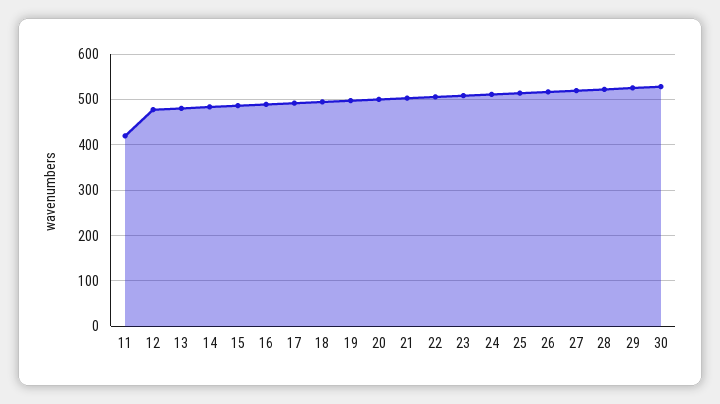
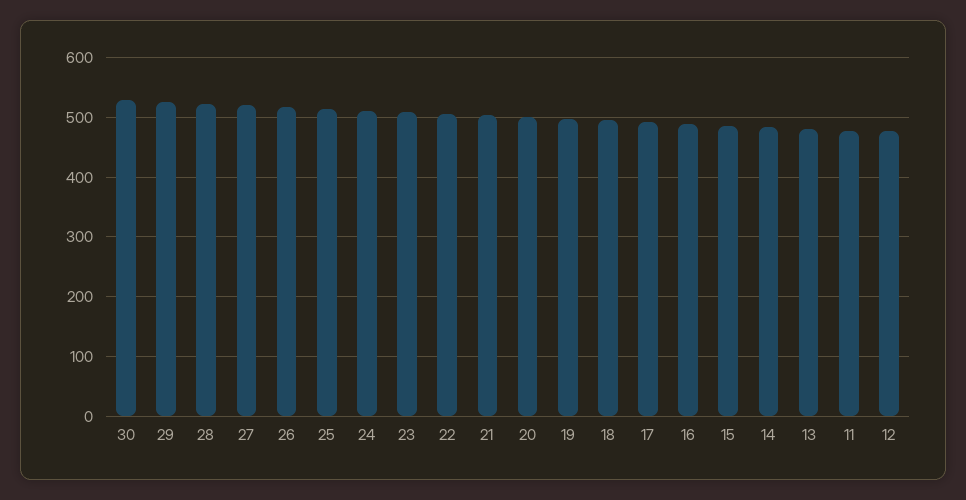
  {
-   "11": 420,
+   "11": 480,
    "12": 480,
    "13": 480,
    "14": 480,
    "15": 480,
    "16": 480,
    "17": 500,
    "18": 500,
    "19": 500,
    "20": 500,
    "21": 500,
    "22": 500,
    "23": 500,
    "24": 520,
    "25": 520,
    "26": 520,
    "27": 520,
    "28": 520,
    "29": 520,
    "30": 520
  }

